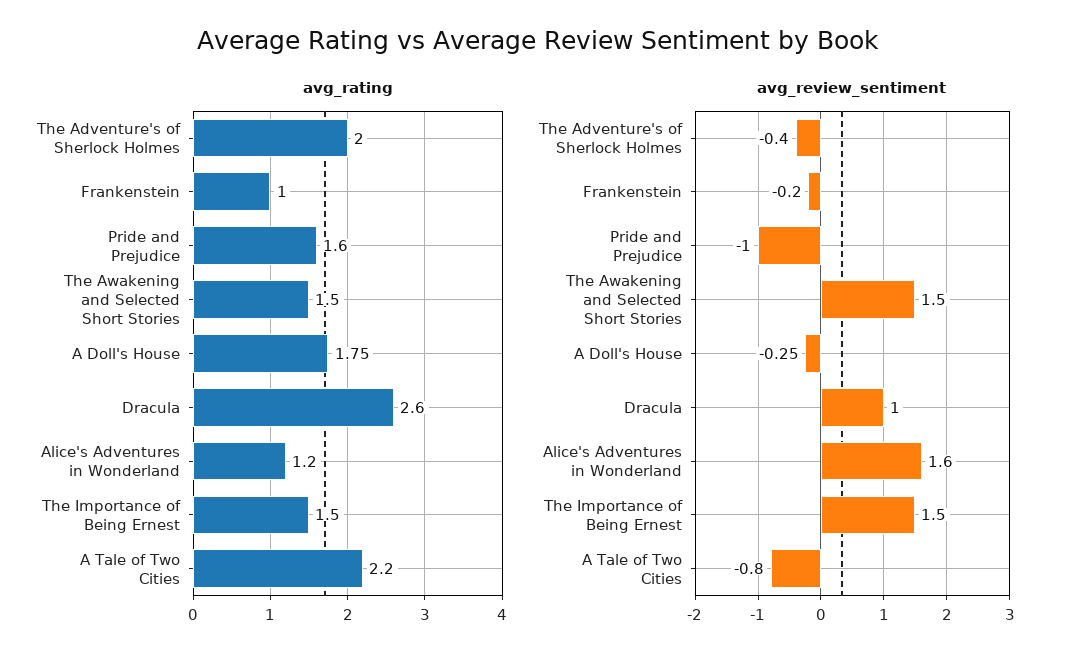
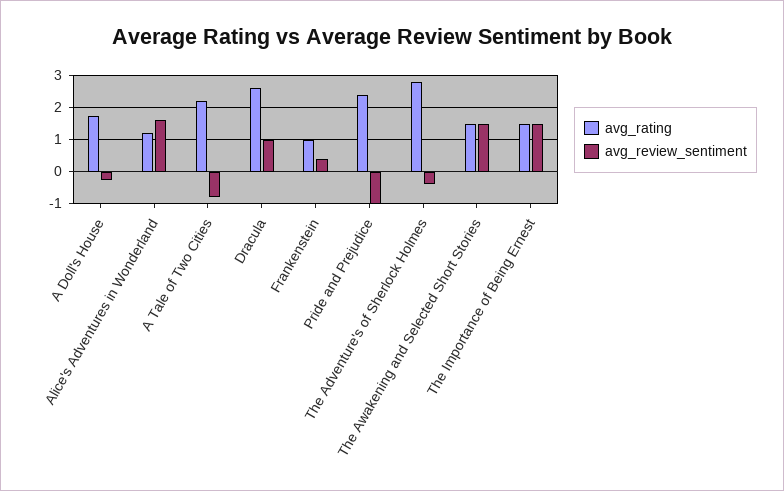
  {
    "avg_rating": {
-     "The Adventure's of Sherlock Holmes": 2,
+     "The Adventure's of Sherlock Holmes": 2.8,
      "Frankenstein": 1,
-     "Pride and Prejudice": 1.6,
+     "Pride and Prejudice": 2.4,
      "The Awakening and Selected Short Stories": 1.5,
      "A Doll's House": 1.75,
      "Dracula": 2.6,
      "Alice's Adventures in Wonderland": 1.2,
      "The Importance of Being Ernest": 1.5,
      "A Tale of Two Cities": 2.2
    },
    "avg_review_sentiment": {
      "The Adventure's of Sherlock Holmes": -0.4,
-     "Frankenstein": -0.2,
+     "Frankenstein": 0.4,
      "Pride and Prejudice": -1,
      "The Awakening and Selected Short Stories": 1.5,
      "A Doll's House": -0.25,
      "Dracula": 1,
      "Alice's Adventures in Wonderland": 1.6,
      "The Importance of Being Ernest": 1.5,
      "A Tale of Two Cities": -0.8
    }
  }

